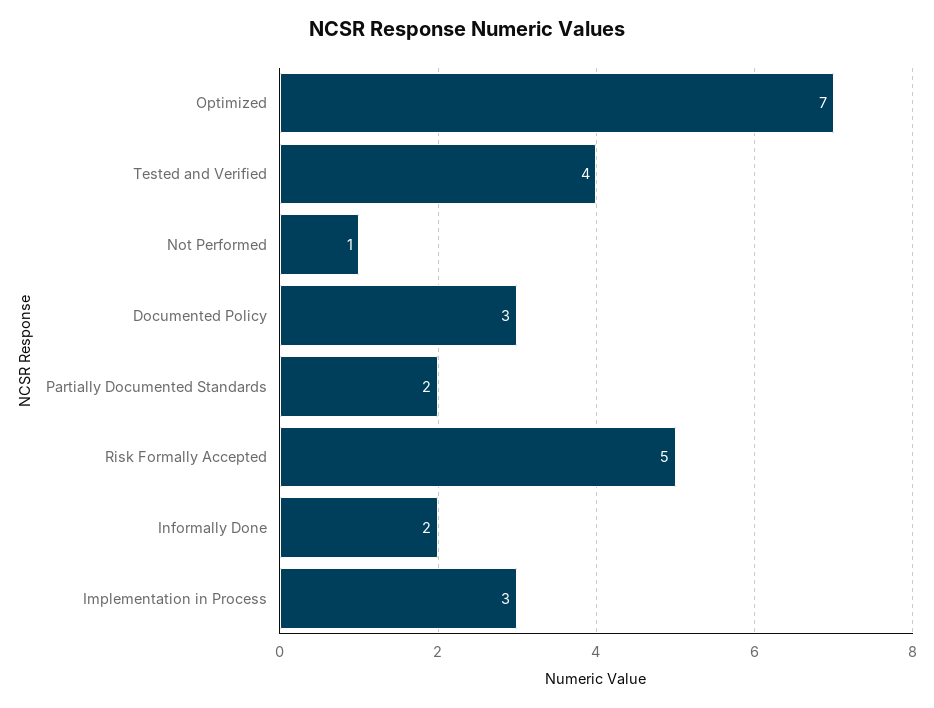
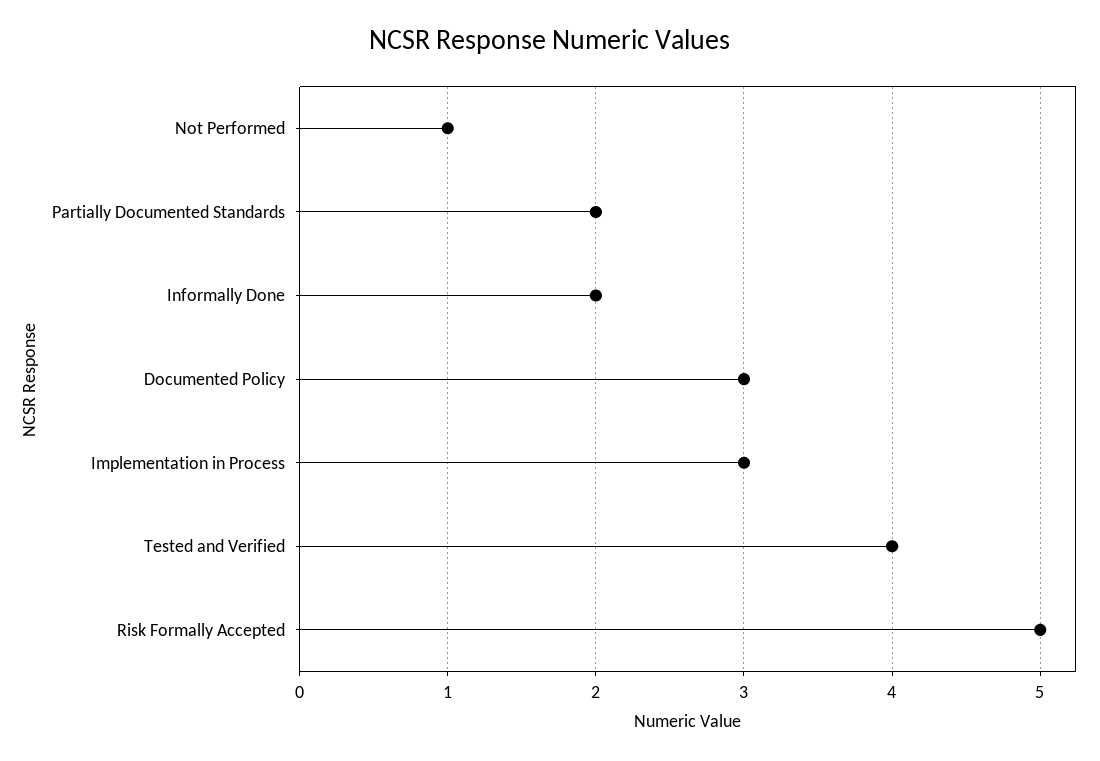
  {
-   "Optimized": 7,
    "Tested and Verified": 4,
    "Not Performed": 1,
    "Documented Policy": 3,
    "Partially Documented Standards": 2,
    "Risk Formally Accepted": 5,
    "Informally Done": 2,
    "Implementation in Process": 3
  }

